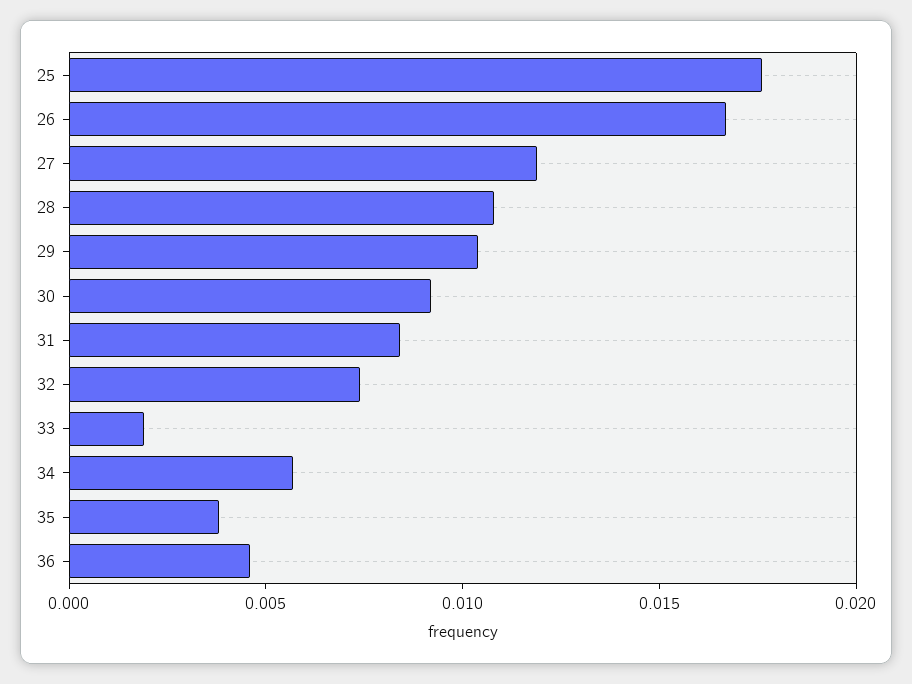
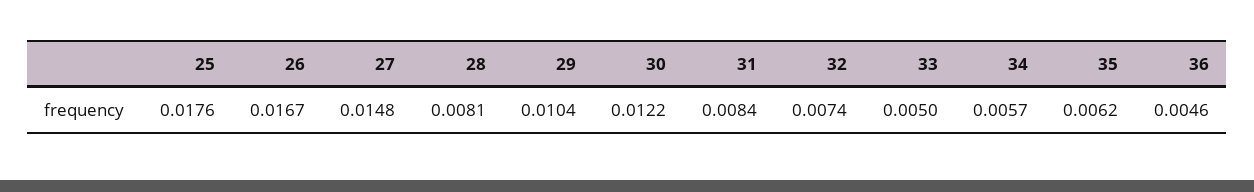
  {
    "25": 0.0176,
    "26": 0.0167,
-   "27": 0.012,
+   "27": 0.0148,
-   "28": 0.011,
+   "28": 0.0081,
    "29": 0.0104,
-   "30": 0.009,
+   "30": 0.0122,
    "31": 0.0084,
    "32": 0.0074,
-   "33": 0.002,
+   "33": 0.005,
    "34": 0.0057,
-   "35": 0.004,
+   "35": 0.0062,
    "36": 0.0046
  }

